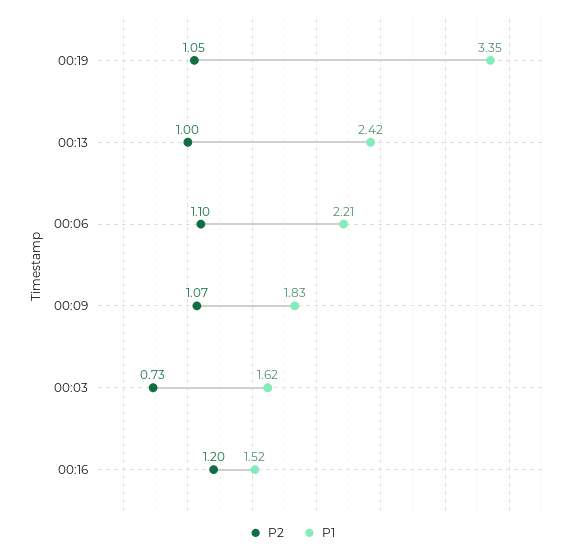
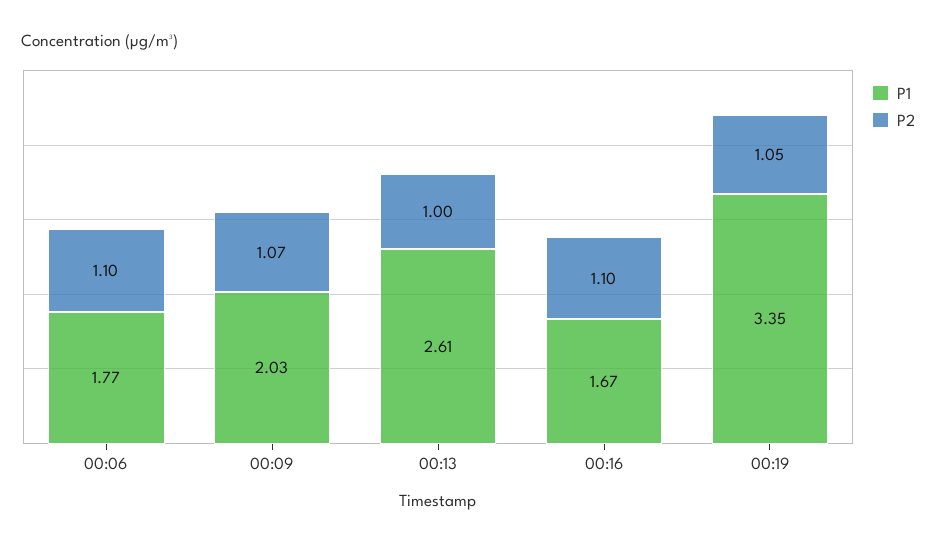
  {
    "P2": {
      "00:19": 1.05,
      "00:13": 1,
      "00:06": 1.1,
      "00:09": 1.07,
-     "00:03": 0.73,
-     "00:16": 1.2
+     "00:16": 1.1
    },
    "P1": {
      "00:19": 3.35,
-     "00:13": 2.42,
+     "00:13": 2.61,
-     "00:06": 2.21,
+     "00:06": 1.77,
-     "00:09": 1.83,
+     "00:09": 2.03,
-     "00:03": 1.62,
-     "00:16": 1.52
+     "00:16": 1.67
    }
  }

